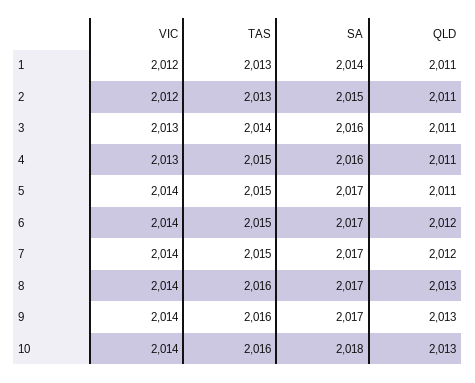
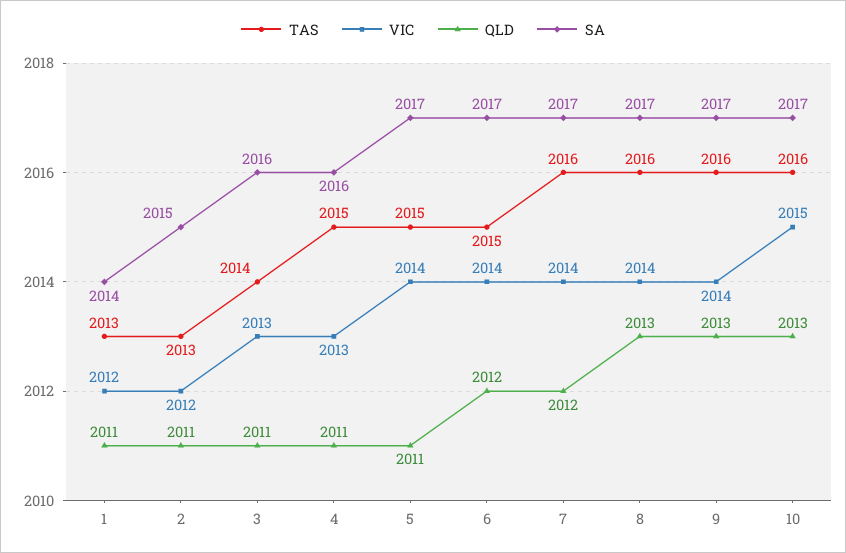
  {
    "VIC": {
      "1": 2012,
      "2": 2012,
      "3": 2013,
      "4": 2013,
      "5": 2014,
      "6": 2014,
      "7": 2014,
      "8": 2014,
      "9": 2014,
-     "10": 2014
+     "10": 2015
    },
    "TAS": {
      "1": 2013,
      "2": 2013,
      "3": 2014,
      "4": 2015,
      "5": 2015,
      "6": 2015,
-     "7": 2015,
+     "7": 2016,
      "8": 2016,
      "9": 2016,
      "10": 2016
    },
    "SA": {
      "1": 2014,
      "2": 2015,
      "3": 2016,
      "4": 2016,
      "5": 2017,
      "6": 2017,
      "7": 2017,
      "8": 2017,
      "9": 2017,
-     "10": 2018
+     "10": 2017
    },
    "QLD": {
      "1": 2011,
      "2": 2011,
      "3": 2011,
      "4": 2011,
      "5": 2011,
      "6": 2012,
      "7": 2012,
      "8": 2013,
      "9": 2013,
      "10": 2013
    }
  }

